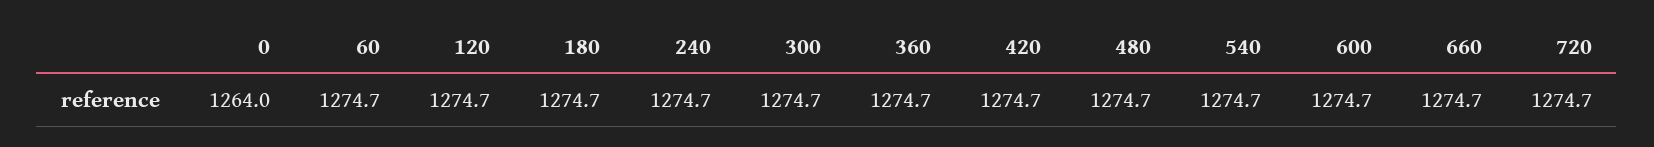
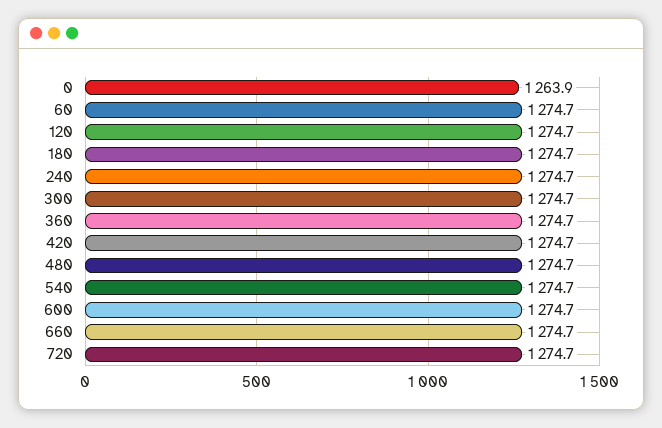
  {
-   "0": 1264,
+   "0": 1263.9,
    "60": 1274.7,
    "120": 1274.7,
    "180": 1274.7,
    "240": 1274.7,
    "300": 1274.7,
    "360": 1274.7,
    "420": 1274.7,
    "480": 1274.7,
    "540": 1274.7,
    "600": 1274.7,
    "660": 1274.7,
    "720": 1274.7
  }

